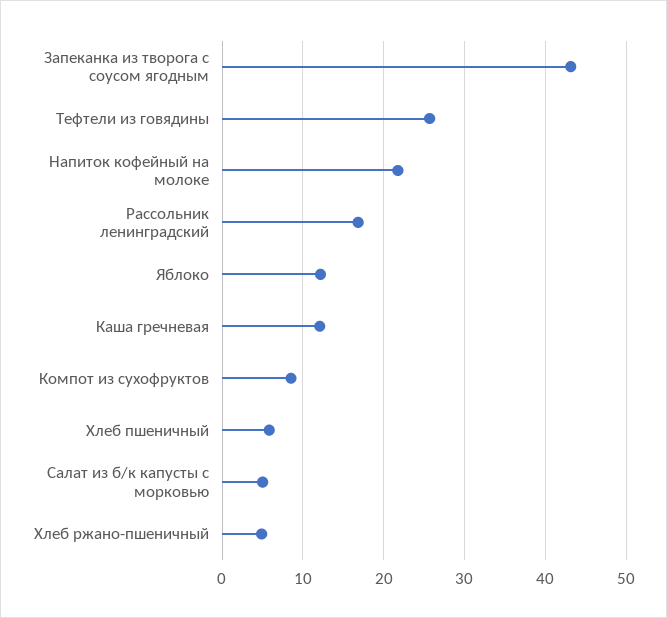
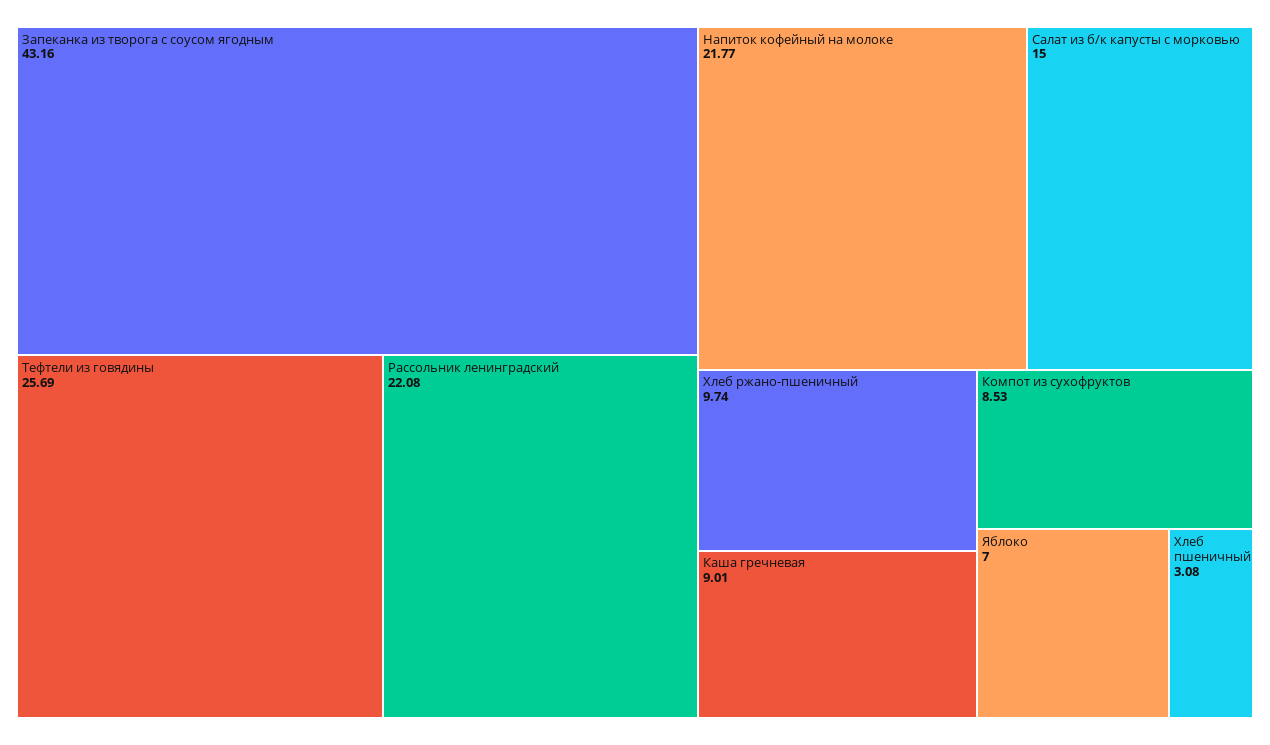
  {
    "Запеканка из творога с соусом ягодным": 43.16,
    "Тефтели из говядины": 25.69,
    "Напиток кофейный на молоке": 21.77,
-   "Рассольник ленинградский": 17,
+   "Рассольник ленинградский": 22.08,
-   "Яблоко": 12,
+   "Яблоко": 7,
-   "Каша гречневая": 12,
+   "Каша гречневая": 9.01,
    "Компот из сухофруктов": 8.53,
-   "Хлеб пшеничный": 6,
+   "Хлеб пшеничный": 3.08,
-   "Салат из б/к капусты с морковью": 5,
+   "Салат из б/к капусты с морковью": 15,
-   "Хлеб ржано-пшеничный": 5
+   "Хлеб ржано-пшеничный": 9.74
  }

